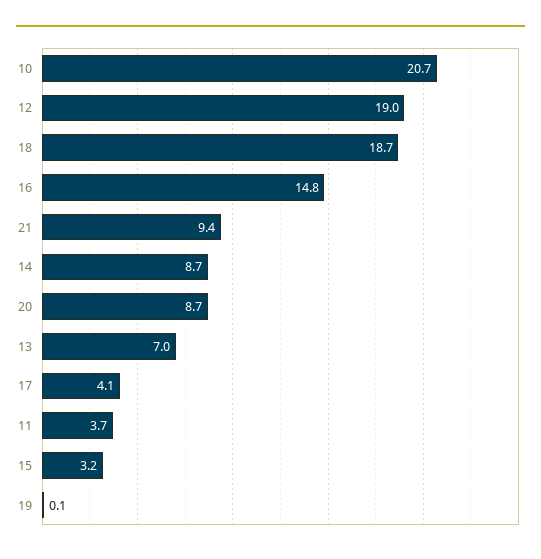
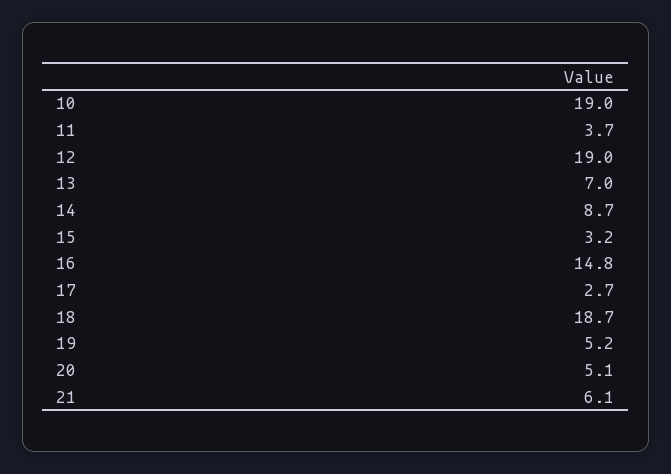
  {
-   "10": 20.7,
+   "10": 19,
    "12": 19,
    "18": 18.7,
    "16": 14.8,
-   "21": 9.4,
+   "21": 6.1,
    "14": 8.7,
-   "20": 8.7,
+   "20": 5.1,
    "13": 7,
-   "17": 4.1,
+   "17": 2.7,
    "11": 3.7,
    "15": 3.2,
-   "19": 0.1
+   "19": 5.2
  }

